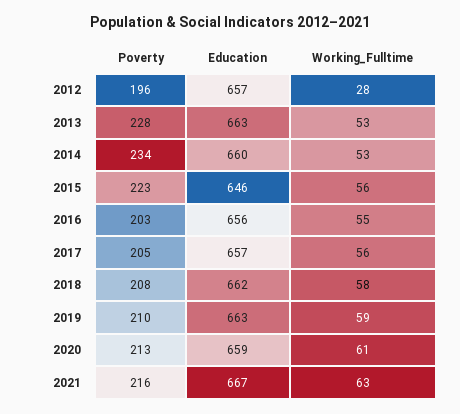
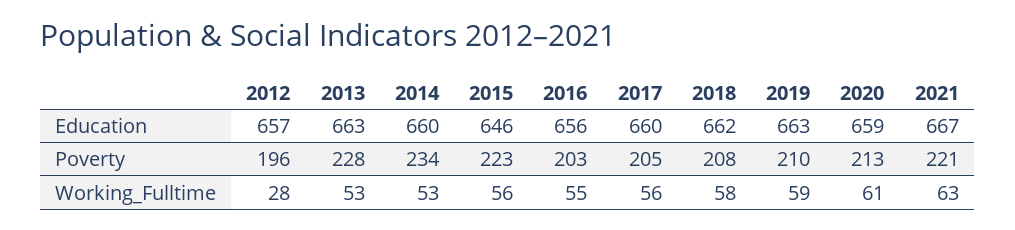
  {
    "Poverty": {
      "2012": 196,
      "2013": 228,
      "2014": 234,
      "2015": 223,
      "2016": 203,
      "2017": 205,
      "2018": 208,
      "2019": 210,
      "2020": 213,
-     "2021": 216
+     "2021": 221
    },
    "Education": {
      "2012": 657,
      "2013": 663,
      "2014": 660,
      "2015": 646,
      "2016": 656,
-     "2017": 657,
+     "2017": 660,
      "2018": 662,
      "2019": 663,
      "2020": 659,
      "2021": 667
    },
    "Working_Fulltime": {
      "2012": 28,
      "2013": 53,
      "2014": 53,
      "2015": 56,
      "2016": 55,
      "2017": 56,
      "2018": 58,
      "2019": 59,
      "2020": 61,
      "2021": 63
    }
  }

